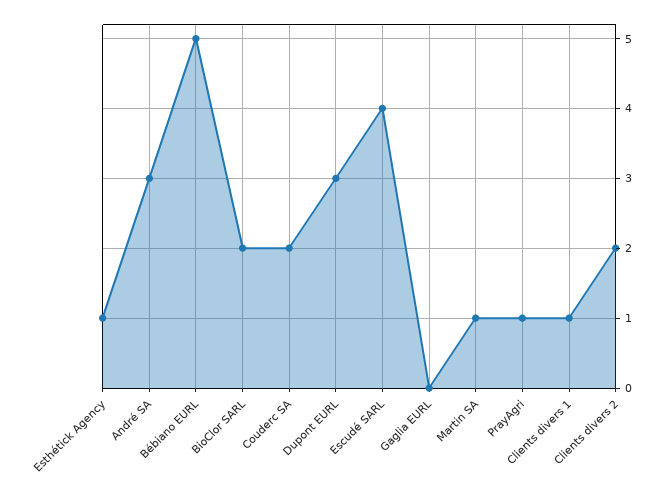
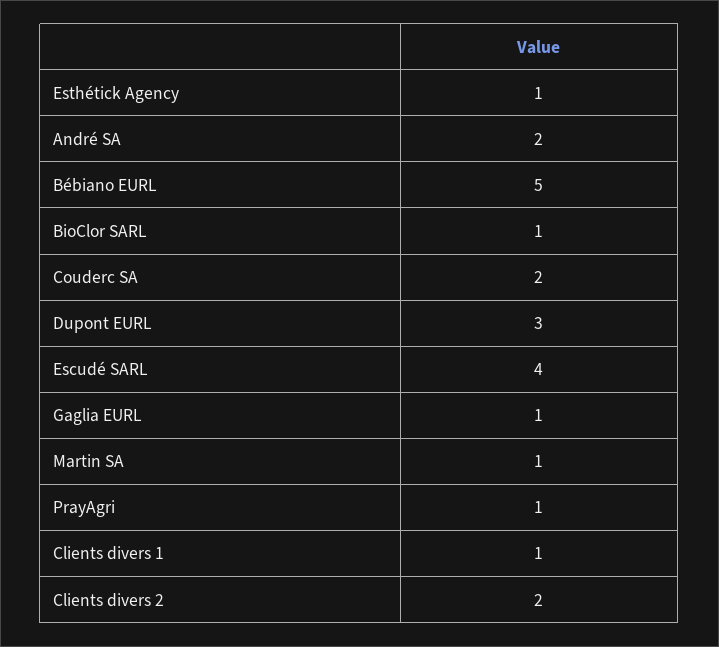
  {
    "Esthétick Agency": 1,
-   "André SA": 3,
+   "André SA": 2,
    "Bébiano EURL": 5,
-   "BioClor SARL": 2,
+   "BioClor SARL": 1,
    "Couderc SA": 2,
    "Dupont EURL": 3,
    "Escudé SARL": 4,
-   "Gaglia EURL": 0,
+   "Gaglia EURL": 1,
    "Martin SA": 1,
    "PrayAgri": 1,
    "Clients divers 1": 1,
    "Clients divers 2": 2
  }

